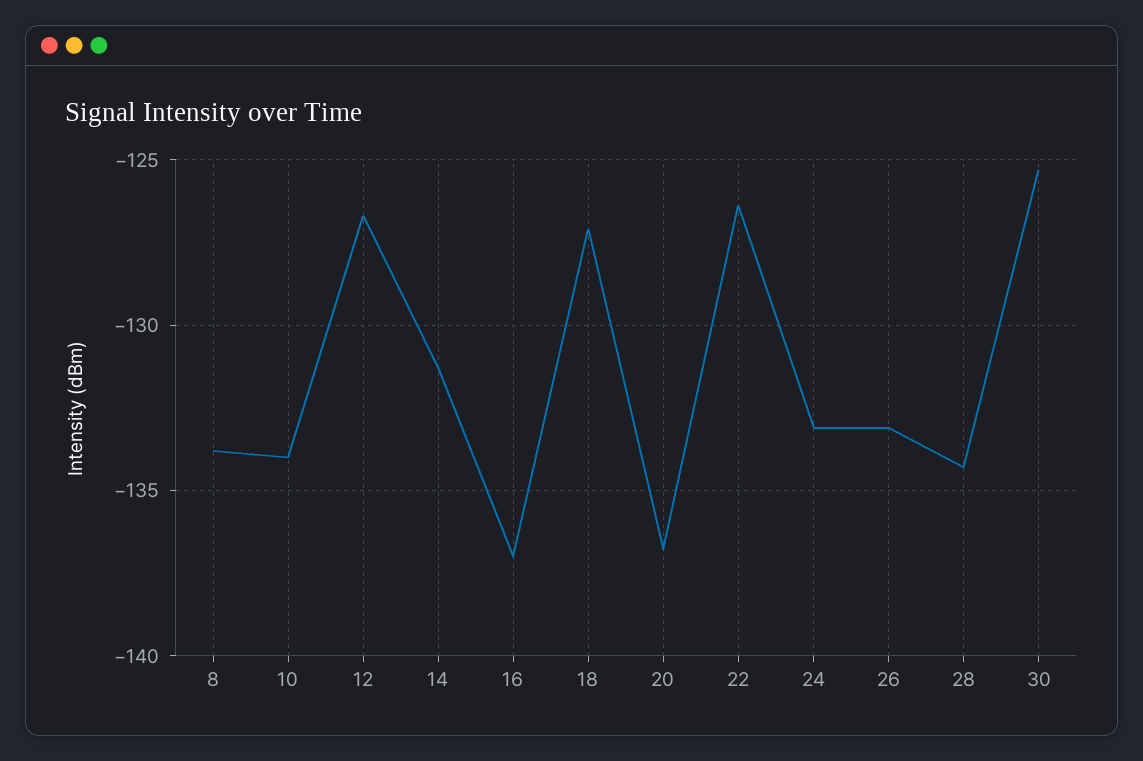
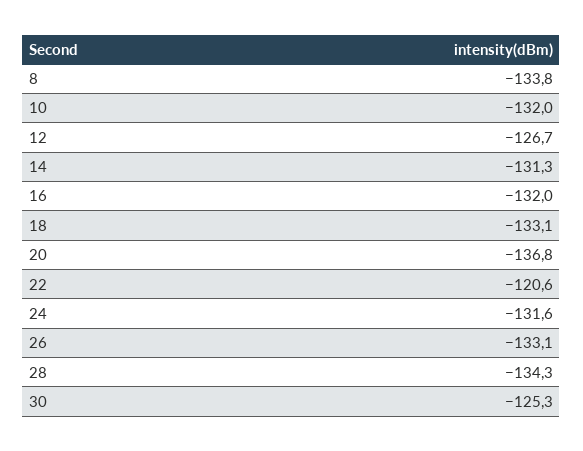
  {
    "8": -133.8,
-   "10": -134,
+   "10": -132,
    "12": -126.7,
    "14": -131.3,
-   "16": -137,
+   "16": -132,
-   "18": -127,
+   "18": -133.1,
    "20": -136.8,
-   "22": -126.5,
+   "22": -120.6,
-   "24": -133,
+   "24": -131.6,
    "26": -133.1,
    "28": -134.3,
    "30": -125.3
  }

